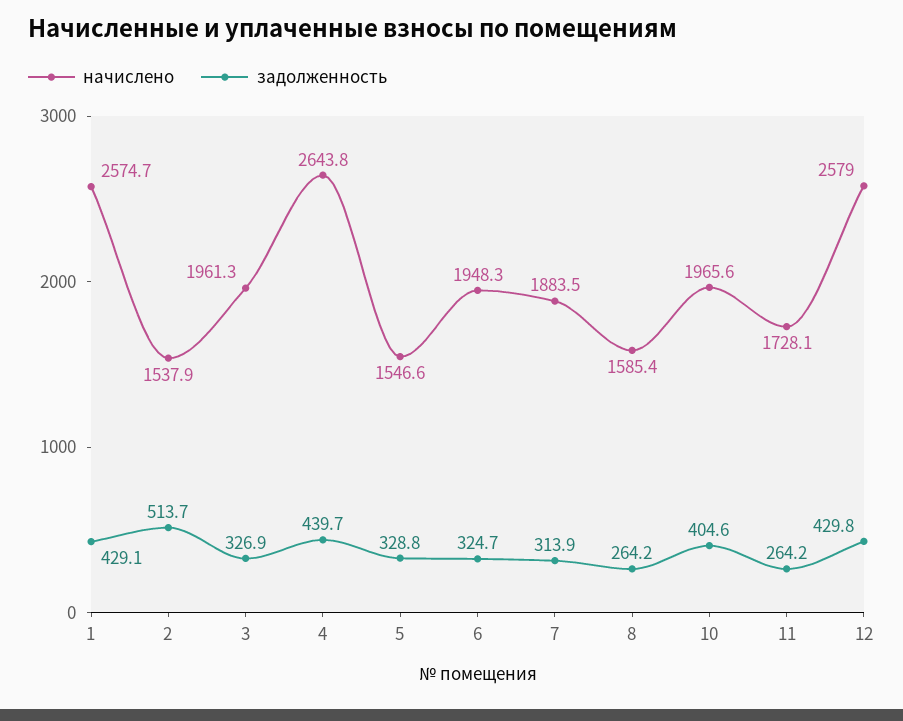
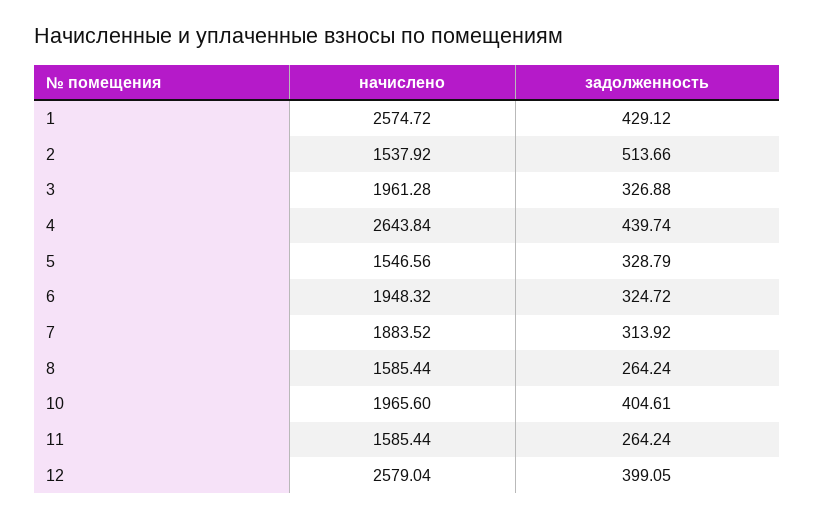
  {
    "начислено": {
      "1": 2574.72,
      "2": 1537.92,
      "3": 1961.28,
      "4": 2643.84,
      "5": 1546.56,
      "6": 1948.32,
      "7": 1883.52,
      "8": 1585.44,
      "10": 1965.6,
-     "11": 1728.1,
+     "11": 1585.44,
      "12": 2579.04
    },
    "задолженность": {
      "1": 429.12,
      "2": 513.66,
      "3": 326.88,
      "4": 439.74,
      "5": 328.79,
      "6": 324.72,
      "7": 313.92,
      "8": 264.24,
      "10": 404.61,
      "11": 264.24,
-     "12": 429.8
+     "12": 399.05
    }
  }

